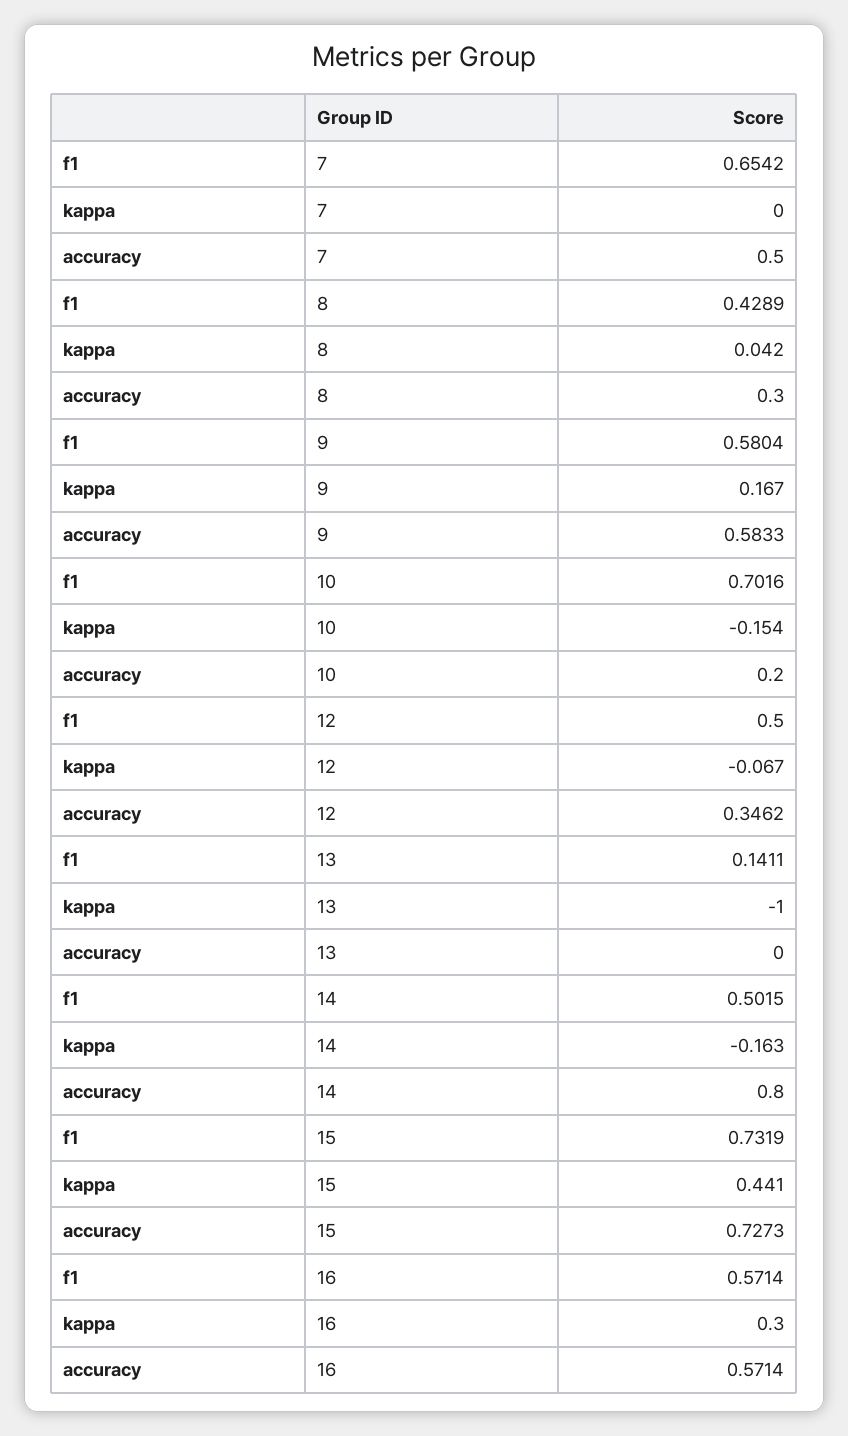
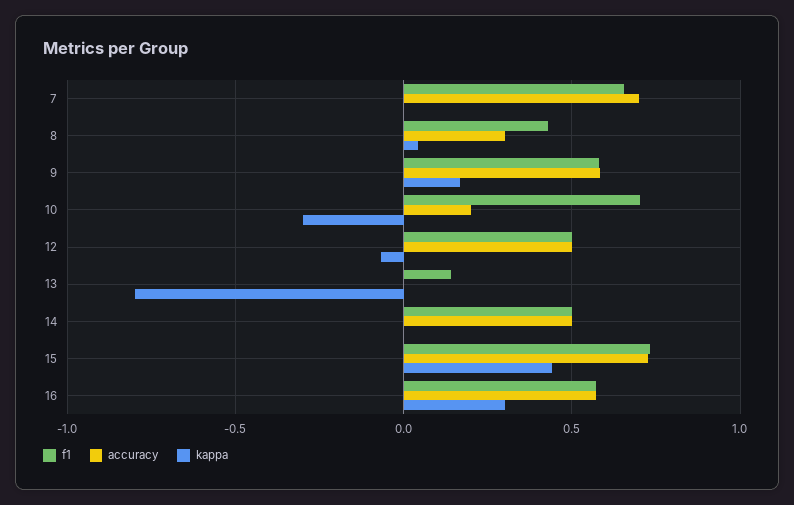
  {
    "f1": {
      "7": 0.6542,
      "8": 0.4289,
      "9": 0.5804,
      "10": 0.7016,
      "12": 0.5,
      "13": 0.1411,
      "14": 0.5015,
      "15": 0.7319,
      "16": 0.5714
    },
    "kappa": {
      "7": 0,
      "8": 0.042,
      "9": 0.167,
-     "10": -0.154,
+     "10": -0.3,
      "12": -0.067,
-     "13": -1,
+     "13": -0.8,
-     "14": -0.163,
+     "14": 0,
      "15": 0.441,
      "16": 0.3
    },
    "accuracy": {
-     "7": 0.5,
+     "7": 0.7,
      "8": 0.3,
      "9": 0.5833,
      "10": 0.2,
-     "12": 0.3462,
+     "12": 0.5,
      "13": 0,
-     "14": 0.8,
+     "14": 0.5,
      "15": 0.7273,
      "16": 0.5714
    }
  }

